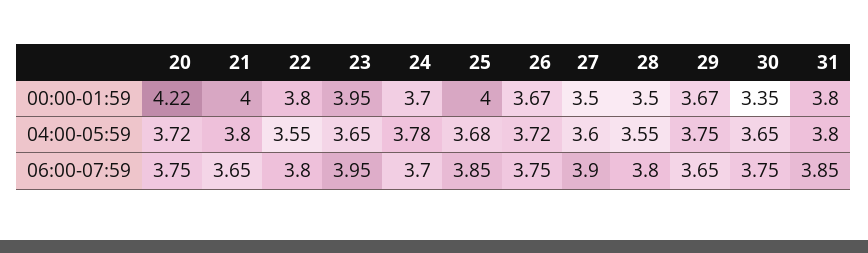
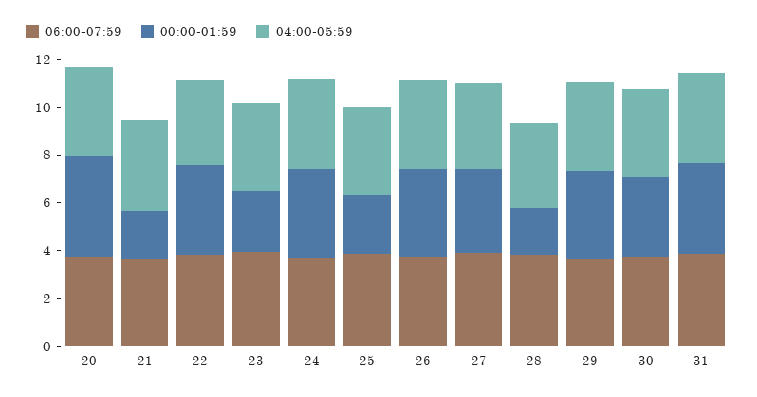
  {
    "00:00-01:59": {
      "20": 4.22,
-     "21": 4,
+     "21": 2,
      "22": 3.8,
-     "23": 3.95,
+     "23": 2.5,
      "24": 3.7,
-     "25": 4,
+     "25": 2.5,
      "26": 3.67,
      "27": 3.5,
-     "28": 3.5,
+     "28": 2,
      "29": 3.67,
      "30": 3.35,
      "31": 3.8
    },
    "04:00-05:59": {
      "20": 3.72,
      "21": 3.8,
      "22": 3.55,
      "23": 3.65,
      "24": 3.78,
      "25": 3.68,
      "26": 3.72,
      "27": 3.6,
      "28": 3.55,
      "29": 3.75,
      "30": 3.65,
      "31": 3.8
    },
    "06:00-07:59": {
      "20": 3.75,
      "21": 3.65,
      "22": 3.8,
      "23": 3.95,
      "24": 3.7,
      "25": 3.85,
      "26": 3.75,
      "27": 3.9,
      "28": 3.8,
      "29": 3.65,
      "30": 3.75,
      "31": 3.85
    }
  }

